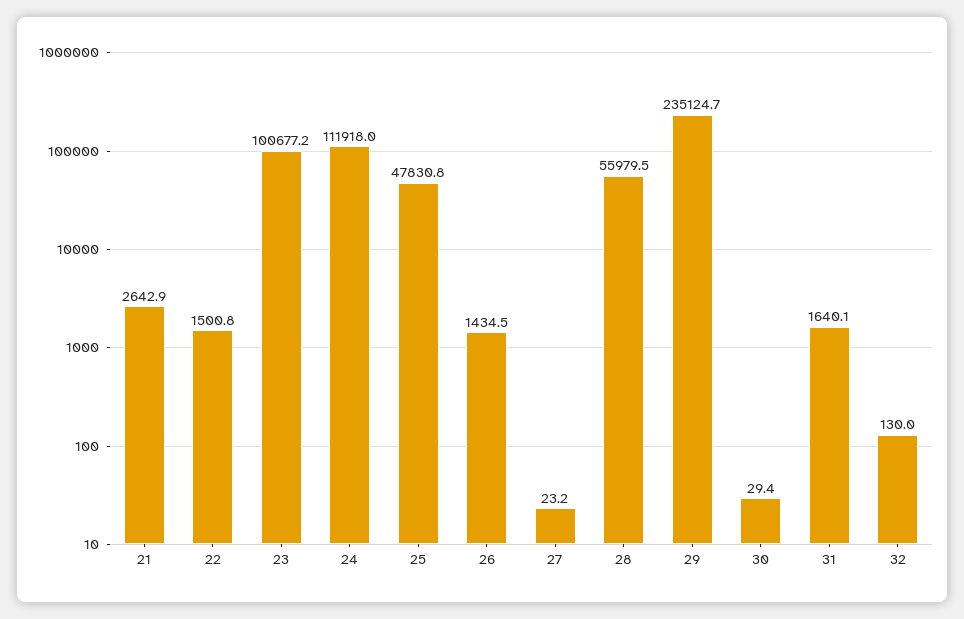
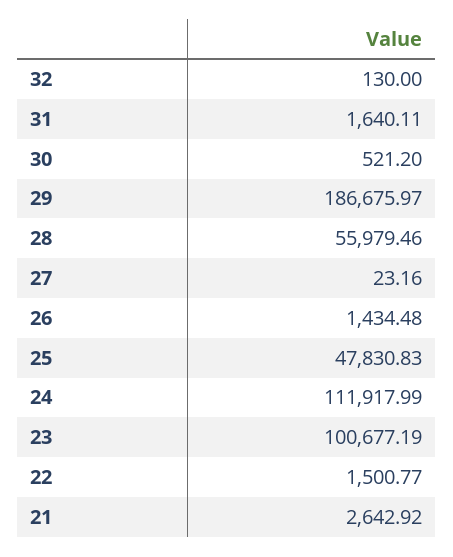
  {
    "21": 2642.92,
    "22": 1500.77,
    "23": 100677.19,
    "24": 111917.99,
    "25": 47830.83,
    "26": 1434.48,
    "27": 23.16,
    "28": 55979.46,
-   "29": 235124.7,
+   "29": 186675.97,
-   "30": 29.4,
+   "30": 521.2,
    "31": 1640.11,
    "32": 130
  }

